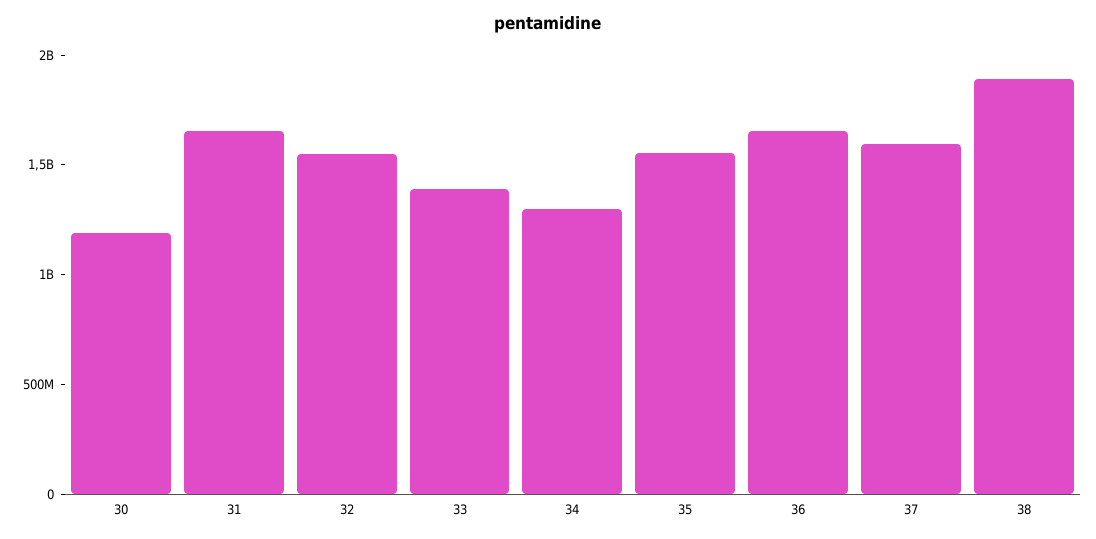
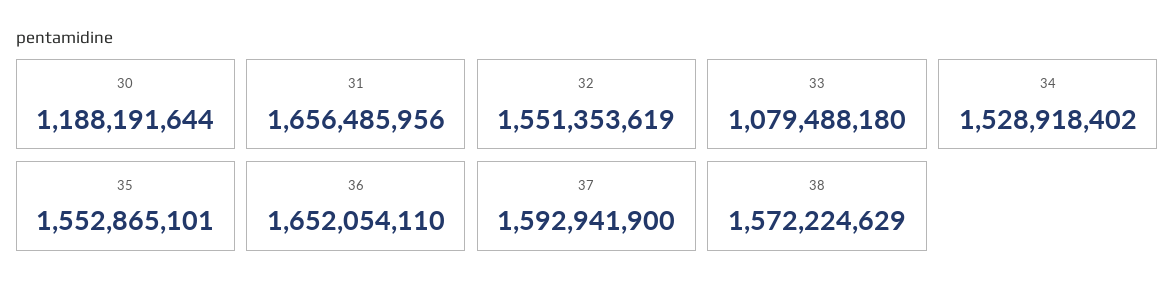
  {
    "30": 1188191644,
    "31": 1656485956,
    "32": 1551353619,
-   "33": 1400000000,
+   "33": 1079488180,
-   "34": 1300000000,
+   "34": 1528918402,
    "35": 1552865101,
    "36": 1652054110,
    "37": 1592941900,
-   "38": 1900000000
+   "38": 1572224629
  }

